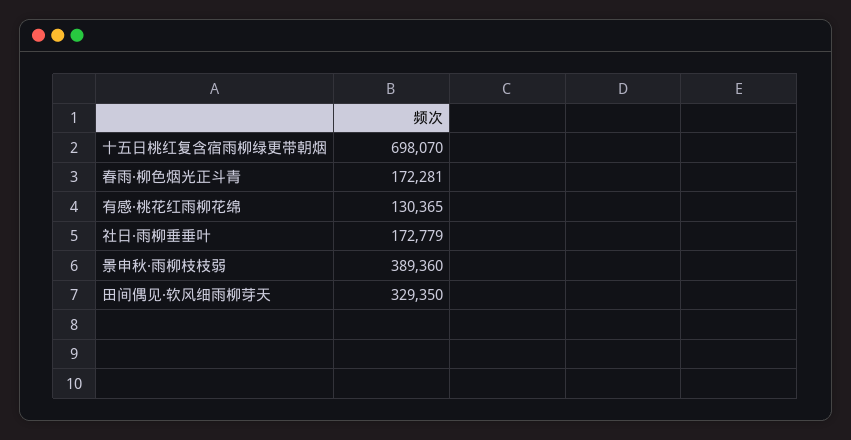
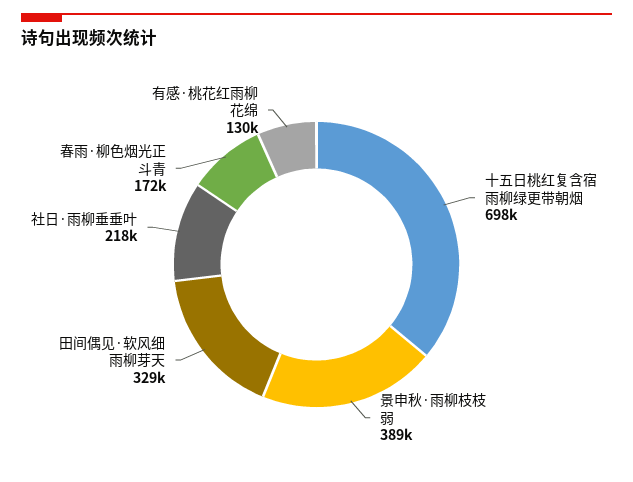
  {
    "十五日桃红复含宿雨柳绿更带朝烟": 698070,
    "春雨·柳色烟光正斗青": 172281,
    "有感·桃花红雨柳花绵": 130365,
-   "社日·雨柳垂垂叶": 172779,
+   "社日·雨柳垂垂叶": 218000,
    "景申秋·雨柳枝枝弱": 389360,
    "田间偶见·软风细雨柳芽天": 329350
  }

